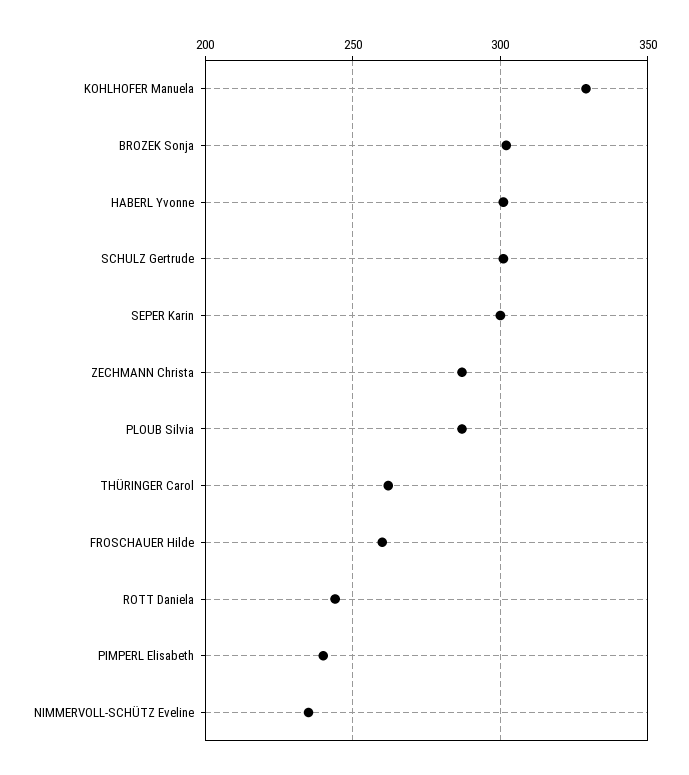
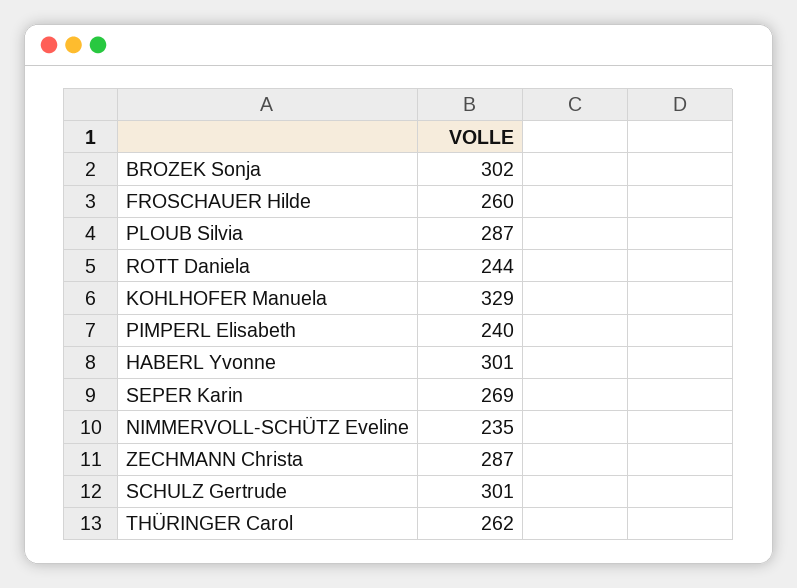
  {
    "KOHLHOFER Manuela": 329,
    "BROZEK Sonja": 302,
    "HABERL Yvonne": 301,
    "SCHULZ Gertrude": 301,
-   "SEPER Karin": 300,
+   "SEPER Karin": 269,
    "ZECHMANN Christa": 287,
    "PLOUB Silvia": 287,
    "THÜRINGER Carol": 262,
    "FROSCHAUER Hilde": 260,
    "ROTT Daniela": 244,
    "PIMPERL Elisabeth": 240,
    "NIMMERVOLL-SCHÜTZ Eveline": 235
  }

